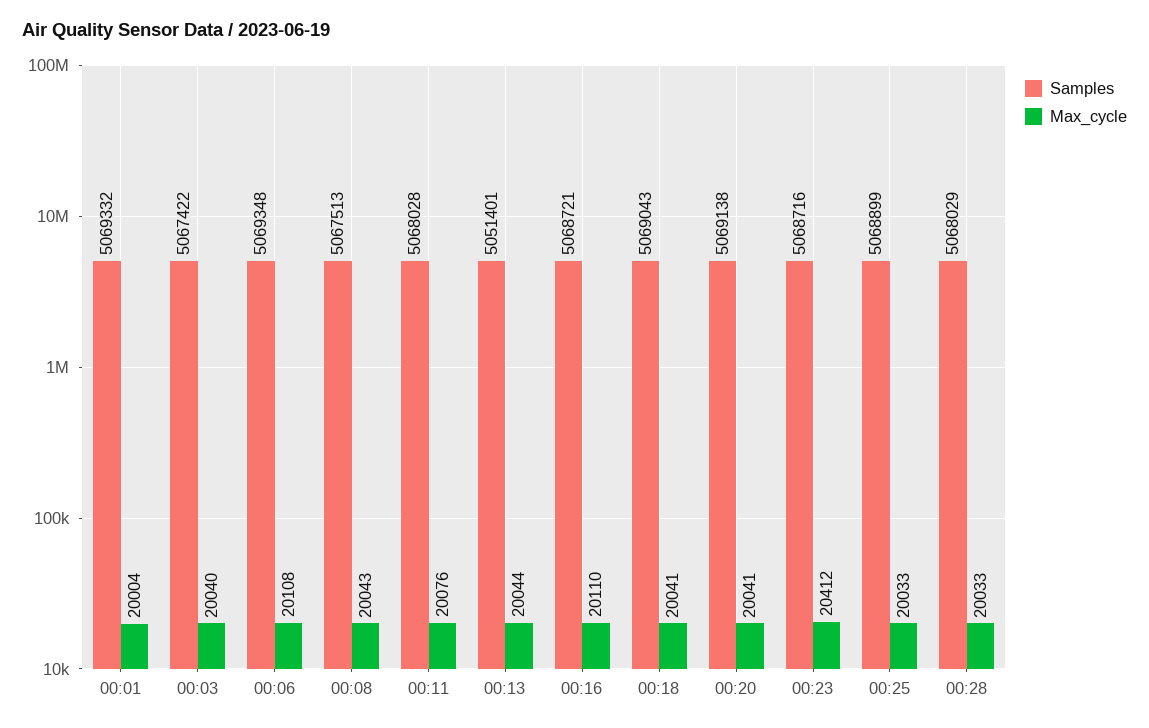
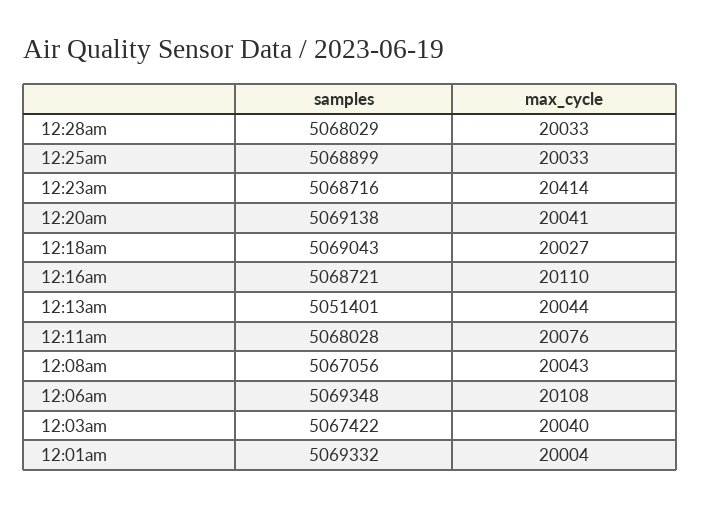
  {
    "Samples": {
      "00:01": 5069332,
      "00:03": 5067422,
      "00:06": 5069348,
-     "00:08": 5067513,
+     "00:08": 5067056,
      "00:11": 5068028,
      "00:13": 5051401,
      "00:16": 5068721,
      "00:18": 5069043,
      "00:20": 5069138,
      "00:23": 5068716,
      "00:25": 5068899,
      "00:28": 5068029
    },
    "Max_cycle": {
      "00:01": 20004,
      "00:03": 20040,
      "00:06": 20108,
      "00:08": 20043,
      "00:11": 20076,
      "00:13": 20044,
      "00:16": 20110,
-     "00:18": 20041,
+     "00:18": 20027,
      "00:20": 20041,
-     "00:23": 20412,
+     "00:23": 20414,
      "00:25": 20033,
      "00:28": 20033
    }
  }

